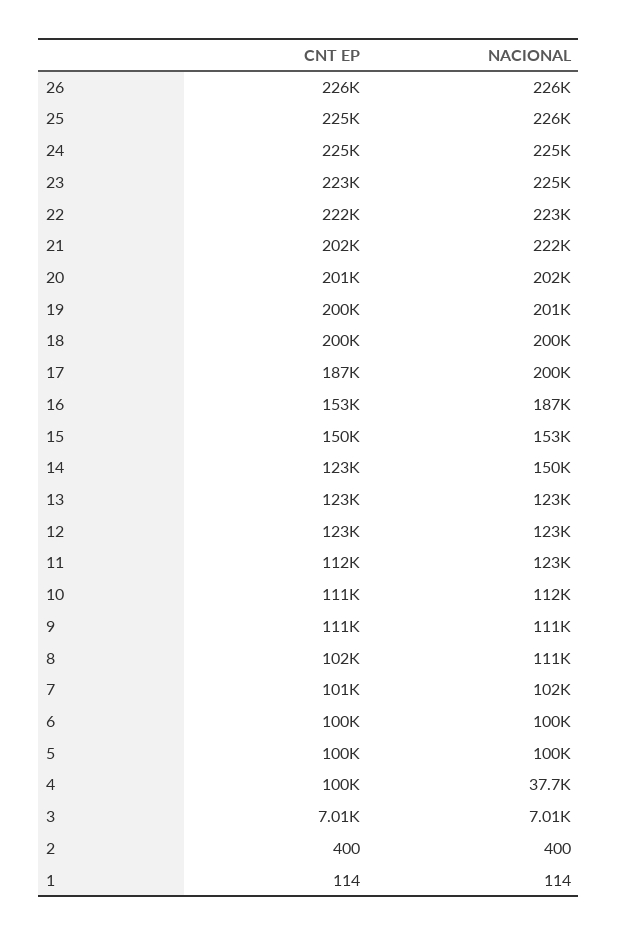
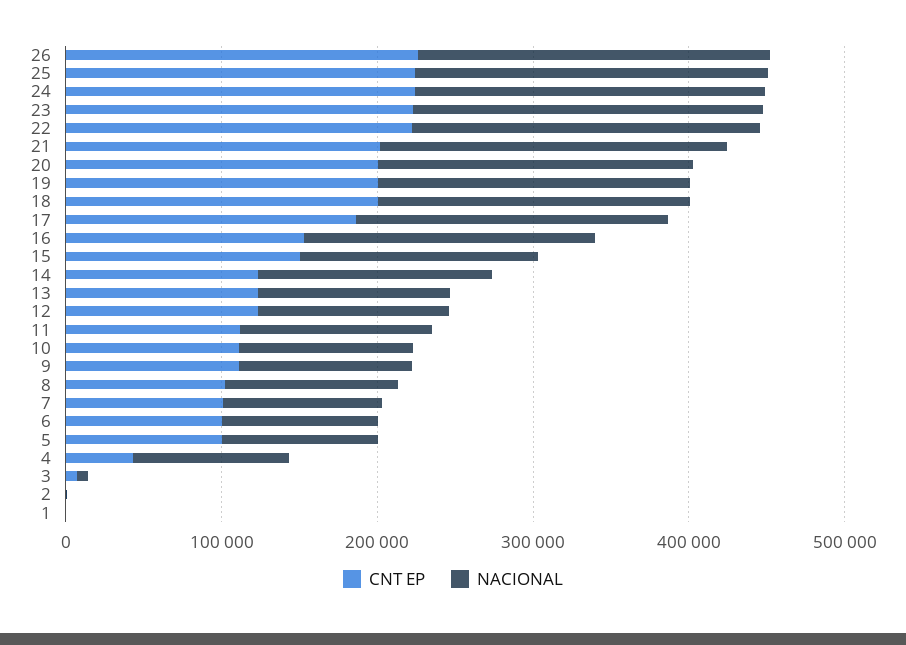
  {
    "CNT EP": {
      "26": 226000,
      "25": 225000,
      "24": 225000,
      "23": 223000,
      "22": 222000,
      "21": 202000,
      "20": 201000,
      "19": 200000,
      "18": 200000,
      "17": 187000,
      "16": 153000,
      "15": 150000,
      "14": 123000,
      "13": 123000,
      "12": 123000,
      "11": 112000,
      "10": 111000,
      "9": 111000,
      "8": 102000,
      "7": 101000,
      "6": 100000,
      "5": 100000,
-     "4": 100000,
+     "4": 40000,
      "3": 7010,
      "2": 400,
      "1": 114
    },
    "NACIONAL": {
      "26": 226000,
      "25": 226000,
      "24": 225000,
      "23": 225000,
      "22": 223000,
      "21": 222000,
      "20": 202000,
      "19": 201000,
      "18": 200000,
      "17": 200000,
      "16": 187000,
      "15": 153000,
      "14": 150000,
      "13": 123000,
      "12": 123000,
      "11": 123000,
      "10": 112000,
      "9": 111000,
      "8": 111000,
      "7": 102000,
      "6": 100000,
      "5": 100000,
-     "4": 37700,
+     "4": 100000,
      "3": 7010,
      "2": 400,
      "1": 114
    }
  }

